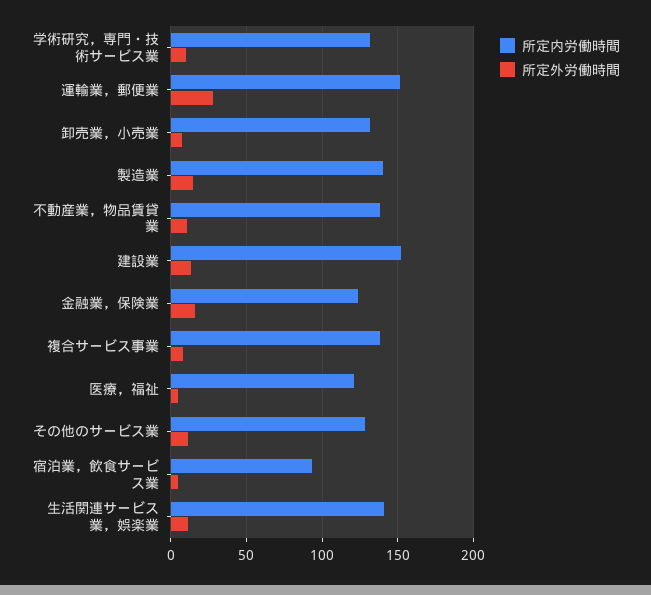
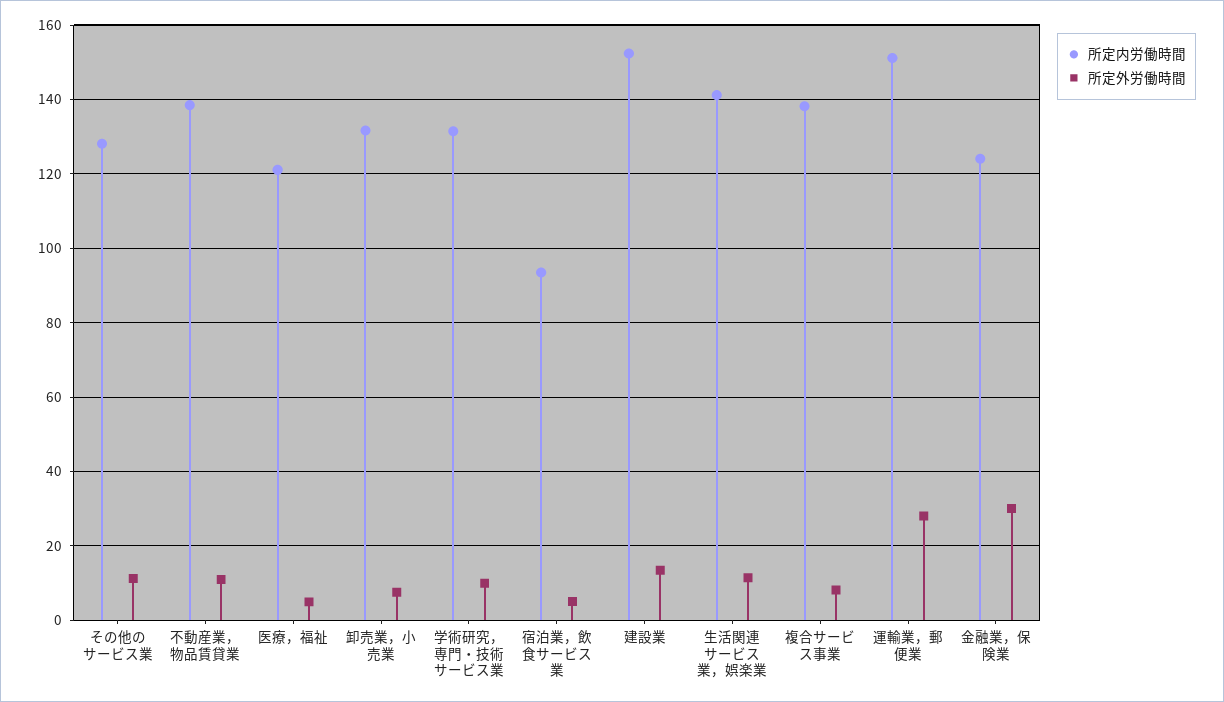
  {
    "所定内労働時間": {
      "学術研究，専門・技術サービス業": 132,
      "運輸業，郵便業": 152,
      "卸売業，小売業": 132,
-     "製造業": 140,
      "不動産業，物品賃貸業": 138,
      "建設業": 152,
      "金融業，保険業": 124,
      "複合サービス事業": 138,
      "医療，福祉": 122,
      "その他のサービス業": 128,
      "宿泊業，飲食サービス業": 94,
      "生活関連サービス業，娯楽業": 142
    },
    "所定外労働時間": {
      "学術研究，専門・技術サービス業": 10,
      "運輸業，郵便業": 28,
      "卸売業，小売業": 8,
-     "製造業": 15,
      "不動産業，物品賃貸業": 10,
      "建設業": 14,
-     "金融業，保険業": 15,
+     "金融業，保険業": 30,
      "複合サービス事業": 8,
      "医療，福祉": 4,
      "その他のサービス業": 12,
      "宿泊業，飲食サービス業": 6,
      "生活関連サービス業，娯楽業": 12
    }
  }

